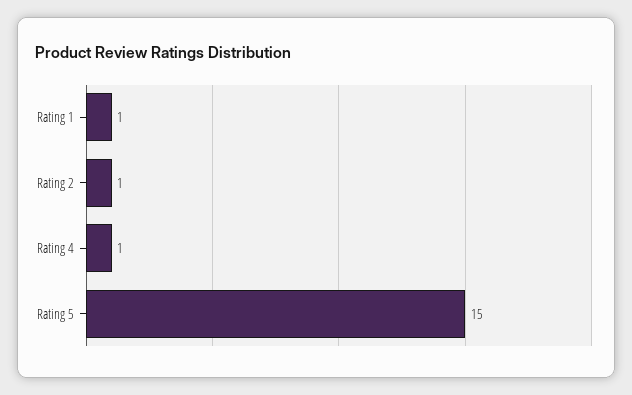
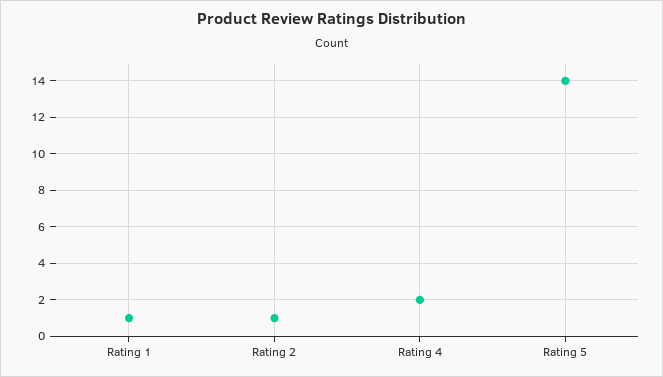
  {
    "Rating 1": 1,
    "Rating 2": 1,
-   "Rating 4": 1,
+   "Rating 4": 2,
-   "Rating 5": 15
+   "Rating 5": 14
  }

